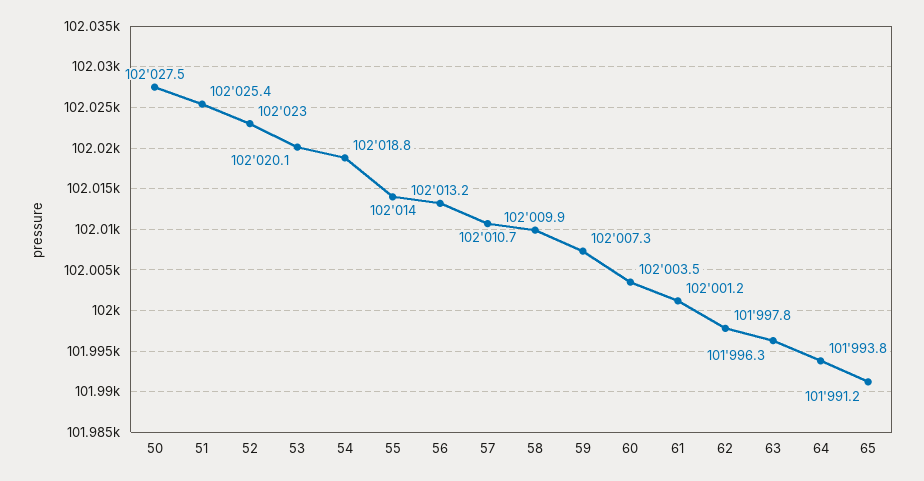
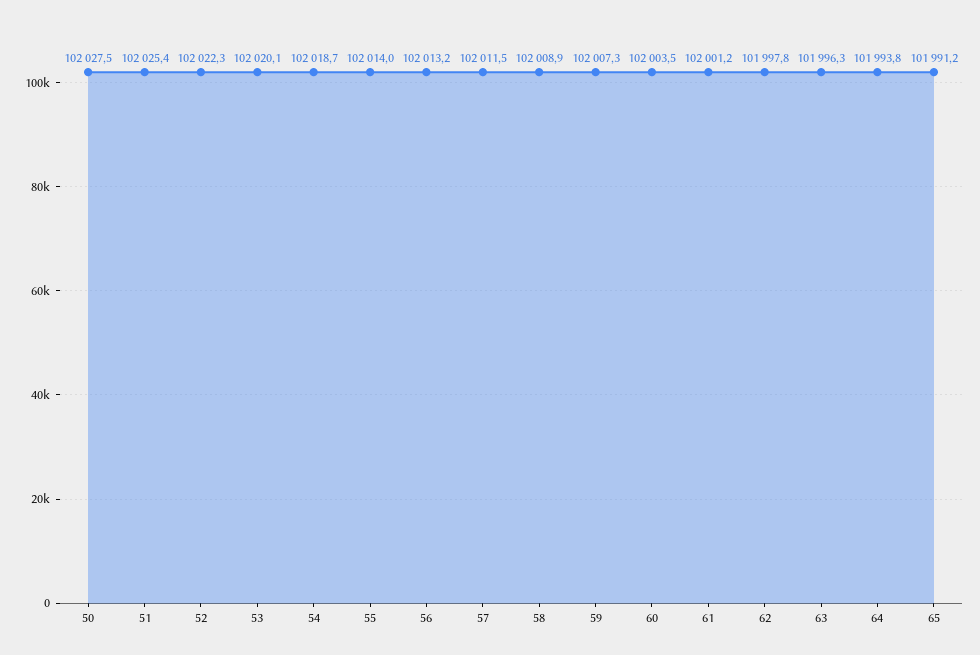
  {
    "50": 102027.5,
    "51": 102025.4,
-   "52": 102023,
+   "52": 102022.3,
    "53": 102020.1,
-   "54": 102018.8,
+   "54": 102018.7,
    "55": 102014,
    "56": 102013.2,
-   "57": 102010.7,
+   "57": 102011.5,
-   "58": 102009.9,
+   "58": 102008.9,
    "59": 102007.3,
    "60": 102003.5,
    "61": 102001.2,
    "62": 101997.8,
    "63": 101996.3,
    "64": 101993.8,
    "65": 101991.2
  }

